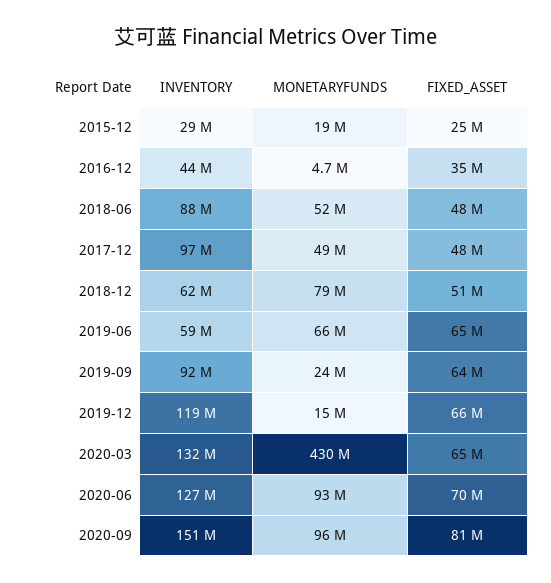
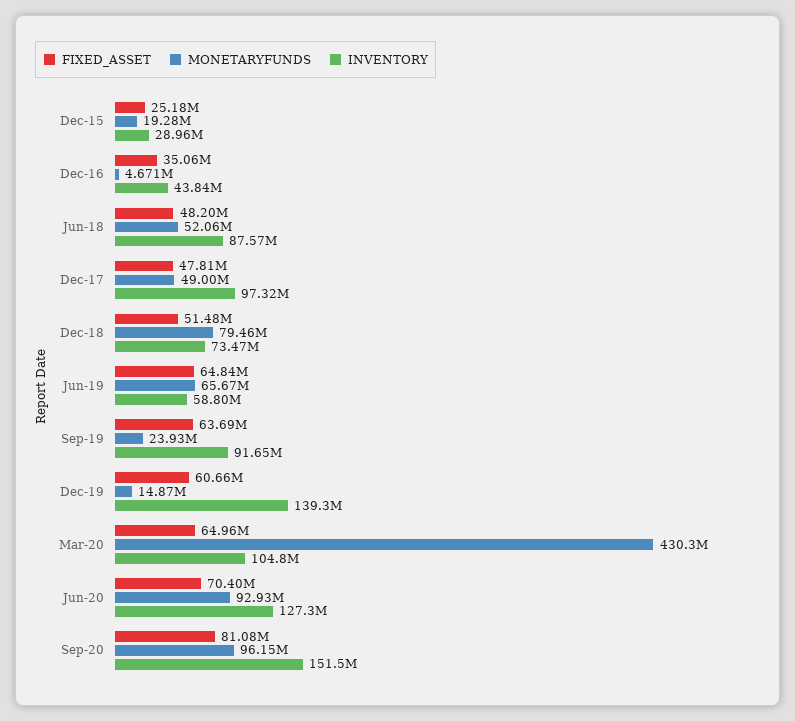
  {
    "INVENTORY": {
      "2015-12": 28960000,
      "2016-12": 43840000,
      "2018-06": 87570000,
      "2017-12": 97320000,
-     "2018-12": 62000000,
+     "2018-12": 73470000,
      "2019-06": 58800000,
      "2019-09": 91650000,
-     "2019-12": 119000000,
+     "2019-12": 139300000,
-     "2020-03": 132000000,
+     "2020-03": 104800000,
      "2020-06": 127300000,
      "2020-09": 151500000
    },
    "MONETARYFUNDS": {
      "2015-12": 19280000,
      "2016-12": 4671000,
      "2018-06": 52060000,
      "2017-12": 49000000,
      "2018-12": 79460000,
      "2019-06": 65670000,
      "2019-09": 23930000,
      "2019-12": 14870000,
      "2020-03": 430300000,
      "2020-06": 92930000,
      "2020-09": 96150000
    },
    "FIXED_ASSET": {
      "2015-12": 25180000,
      "2016-12": 35060000,
      "2018-06": 48200000,
      "2017-12": 47810000,
      "2018-12": 51480000,
      "2019-06": 64840000,
      "2019-09": 63690000,
-     "2019-12": 66000000,
+     "2019-12": 60660000,
      "2020-03": 64960000,
      "2020-06": 70400000,
      "2020-09": 81080000
    }
  }

